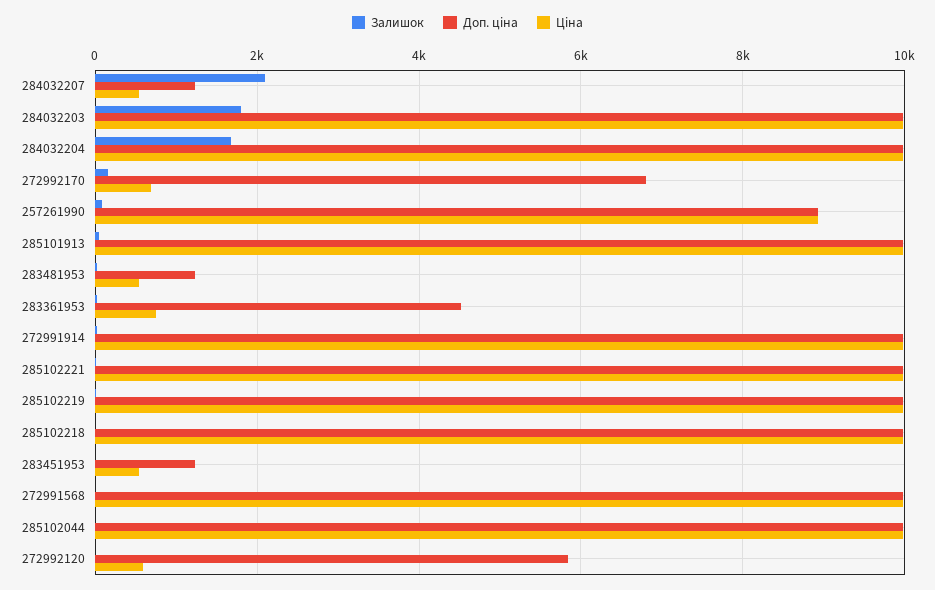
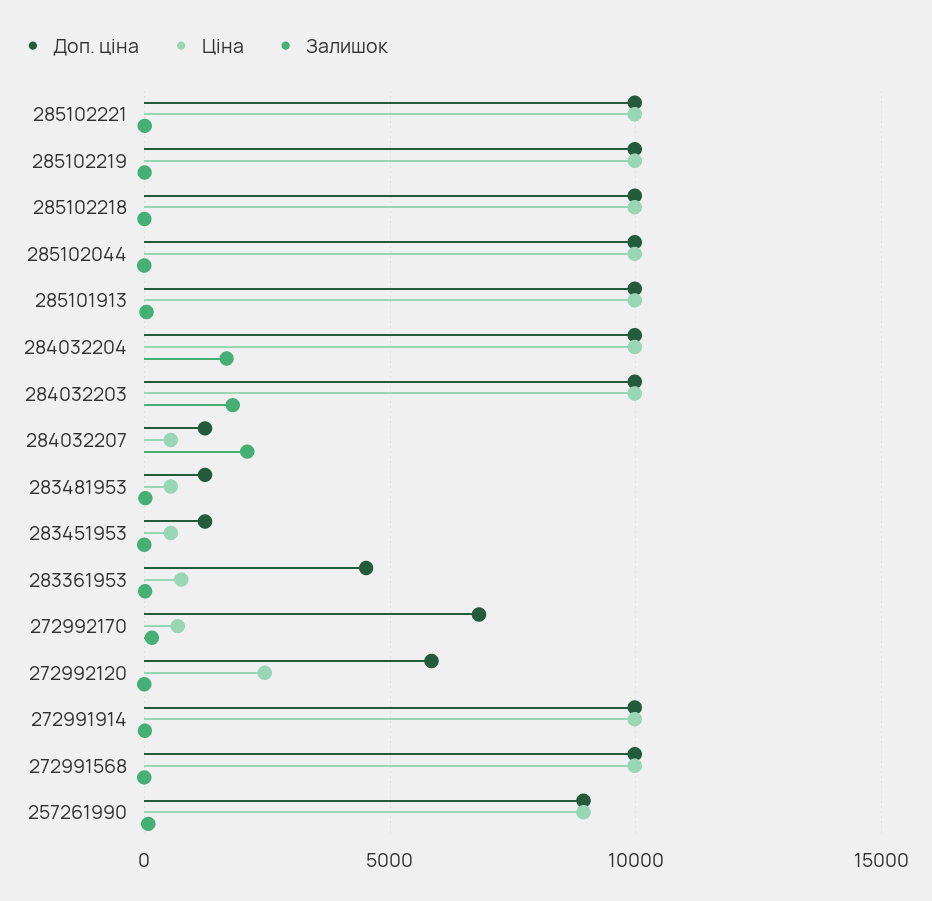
  {
    "Залишок": {
      "284032207": 2000,
      "284032203": 1800,
      "284032204": 1600,
      "272992170": 200,
      "257261990": 0,
      "285101913": 0,
      "283481953": 0,
      "283361953": 0,
      "272991914": 0,
      "285102221": 0,
      "285102219": 0,
      "285102218": 0,
      "283451953": 0,
      "272991568": 0,
      "285102044": 0,
      "272992120": 0
    },
    "Доп. ціна": {
      "284032207": 1200,
      "284032203": 10000,
      "284032204": 10000,
      "272992170": 6800,
      "257261990": 9000,
      "285101913": 10000,
      "283481953": 1200,
      "283361953": 4600,
      "272991914": 10000,
      "285102221": 10000,
      "285102219": 10000,
      "285102218": 10000,
      "283451953": 1200,
      "272991568": 10000,
      "285102044": 10000,
      "272992120": 5800
    },
    "Ціна": {
      "284032207": 600,
      "284032203": 10000,
      "284032204": 10000,
      "272992170": 600,
      "257261990": 9000,
      "285101913": 10000,
      "283481953": 600,
      "283361953": 800,
      "272991914": 10000,
      "285102221": 10000,
      "285102219": 10000,
      "285102218": 10000,
      "283451953": 600,
      "272991568": 10000,
      "285102044": 10000,
-     "272992120": 600
+     "272992120": 2500
    }
  }

